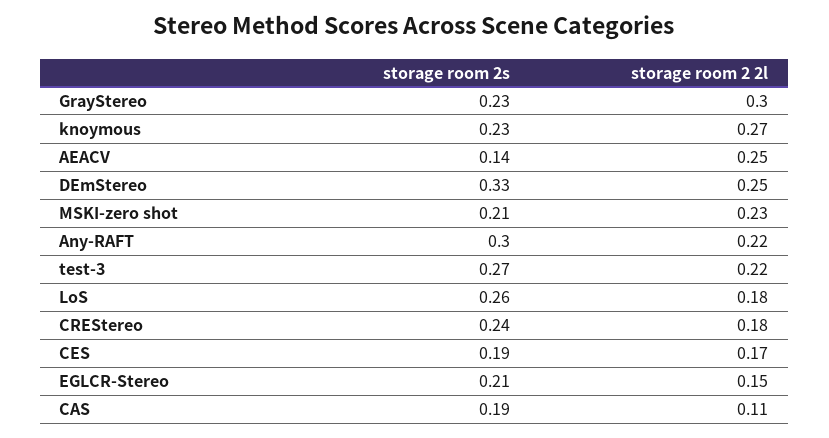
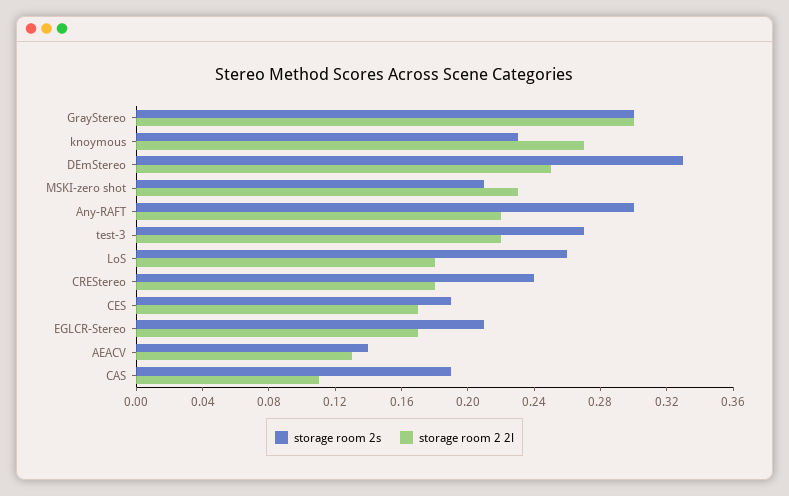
  {
    "storage room 2s": {
-     "GrayStereo": 0.23,
+     "GrayStereo": 0.3,
      "knoymous": 0.23,
      "AEACV": 0.14,
      "DEmStereo": 0.33,
      "MSKI-zero shot": 0.21,
      "Any-RAFT": 0.3,
      "test-3": 0.27,
      "LoS": 0.26,
      "CREStereo": 0.24,
      "CES": 0.19,
      "EGLCR-Stereo": 0.21,
      "CAS": 0.19
    },
    "storage room 2 2l": {
      "GrayStereo": 0.3,
      "knoymous": 0.27,
-     "AEACV": 0.25,
+     "AEACV": 0.13,
      "DEmStereo": 0.25,
      "MSKI-zero shot": 0.23,
      "Any-RAFT": 0.22,
      "test-3": 0.22,
      "LoS": 0.18,
      "CREStereo": 0.18,
      "CES": 0.17,
-     "EGLCR-Stereo": 0.15,
+     "EGLCR-Stereo": 0.17,
      "CAS": 0.11
    }
  }

